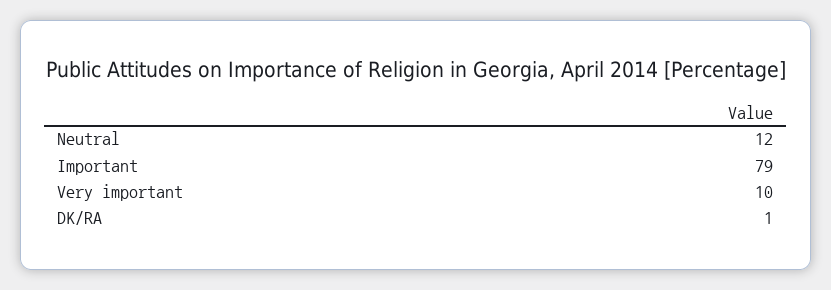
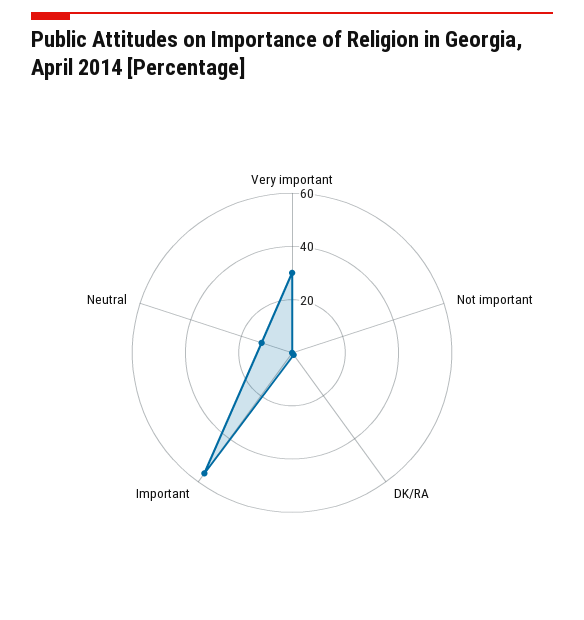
  {
    "Neutral": 12,
-   "Important": 79,
+   "Important": 55,
-   "Very important": 10,
+   "Very important": 30,
-   "DK/RA": 1
+   "DK/RA": 1,
+   "Not important": 0
  }

